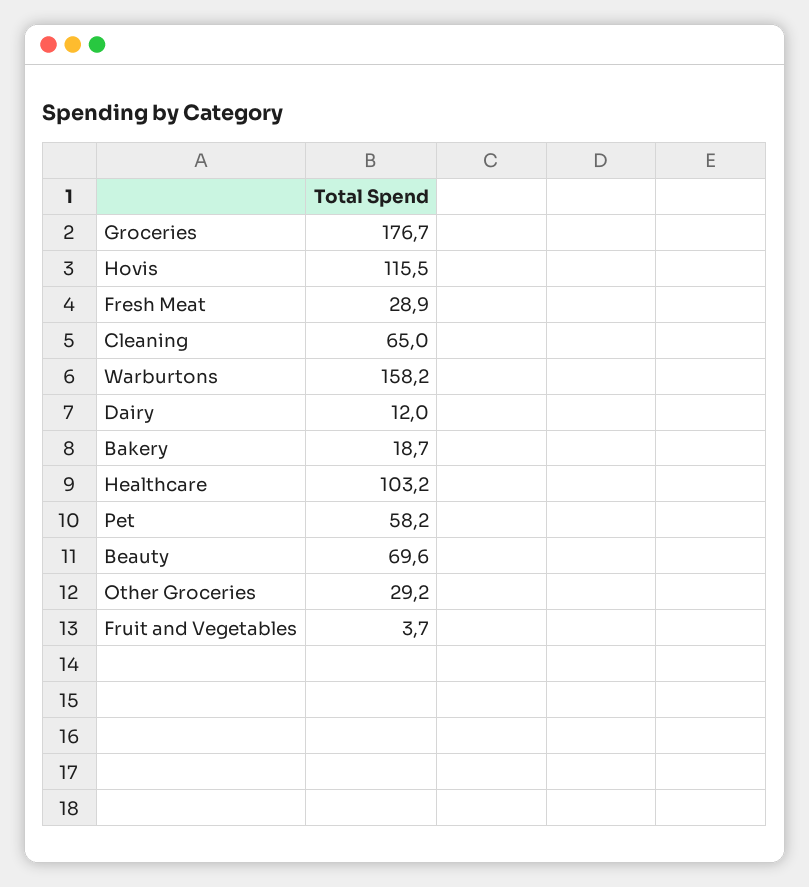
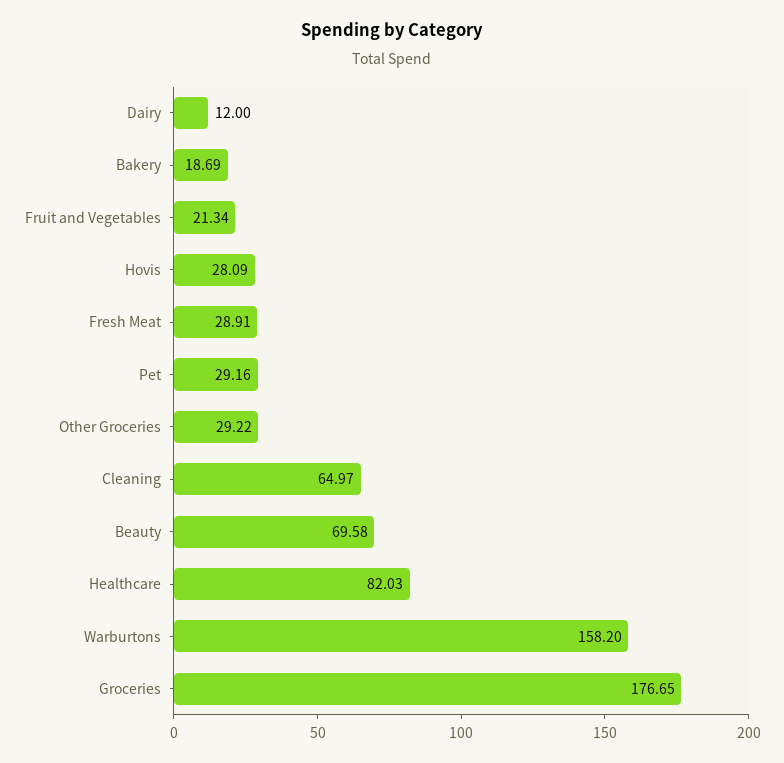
  {
    "Groceries": 176.65,
-   "Hovis": 115.5,
+   "Hovis": 28.09,
    "Fresh Meat": 28.91,
    "Cleaning": 64.97,
    "Warburtons": 158.2,
    "Dairy": 12,
    "Bakery": 18.69,
-   "Healthcare": 103.2,
+   "Healthcare": 82.03,
-   "Pet": 58.2,
+   "Pet": 29.16,
    "Beauty": 69.58,
    "Other Groceries": 29.22,
-   "Fruit and Vegetables": 3.7
+   "Fruit and Vegetables": 21.34
  }

